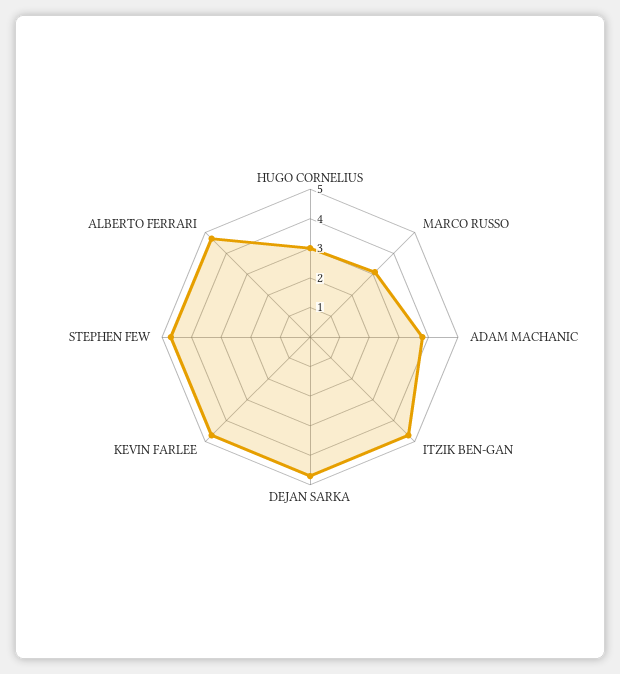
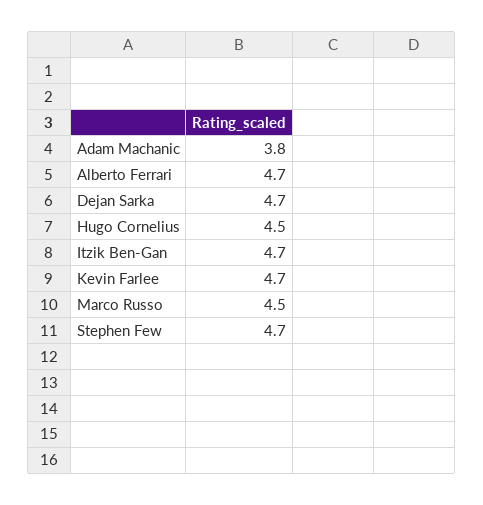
  {
-   "HUGO CORNELIUS": 3,
+   "HUGO CORNELIUS": 4.5,
-   "MARCO RUSSO": 3,
+   "MARCO RUSSO": 4.5,
    "ADAM MACHANIC": 3.8,
    "ITZIK BEN-GAN": 4.7,
    "DEJAN SARKA": 4.7,
    "KEVIN FARLEE": 4.7,
    "STEPHEN FEW": 4.7,
    "ALBERTO FERRARI": 4.7
  }

